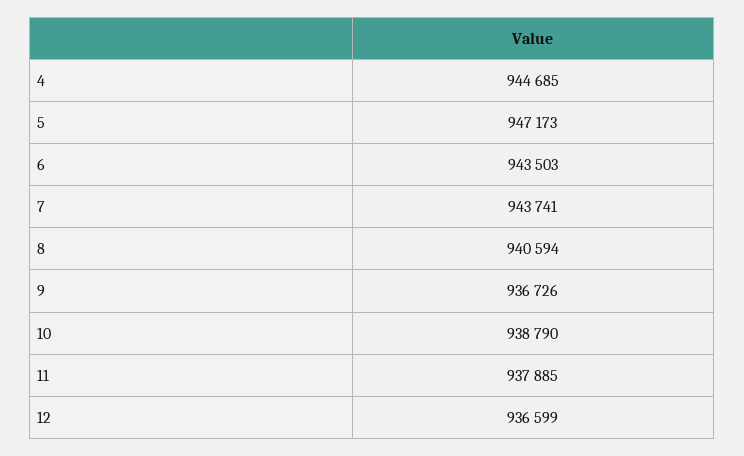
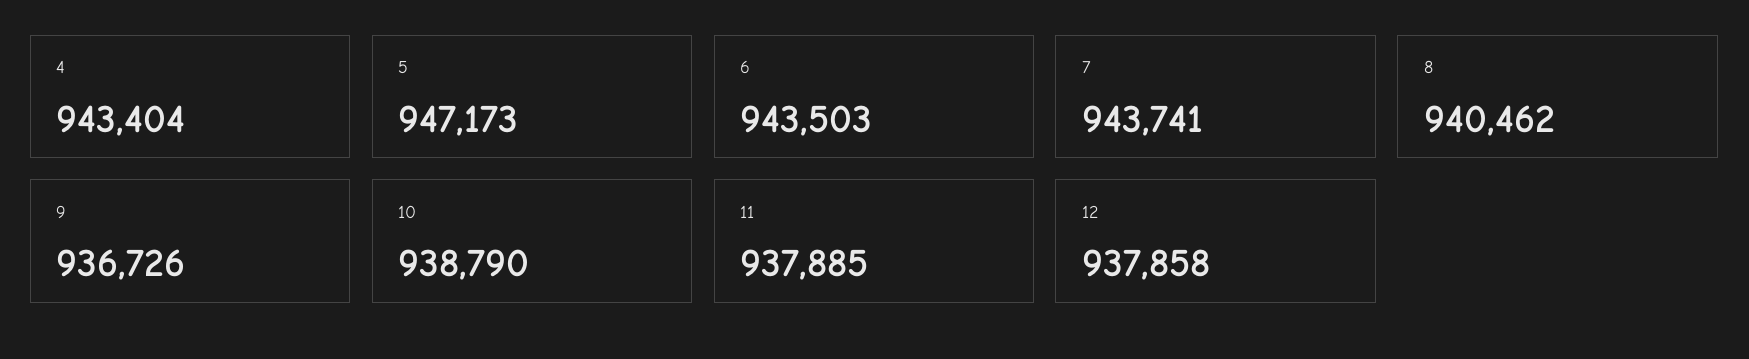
  {
-   "4": 944685,
+   "4": 943404,
    "5": 947173,
    "6": 943503,
    "7": 943741,
-   "8": 940594,
+   "8": 940462,
    "9": 936726,
    "10": 938790,
    "11": 937885,
-   "12": 936599
+   "12": 937858
  }

